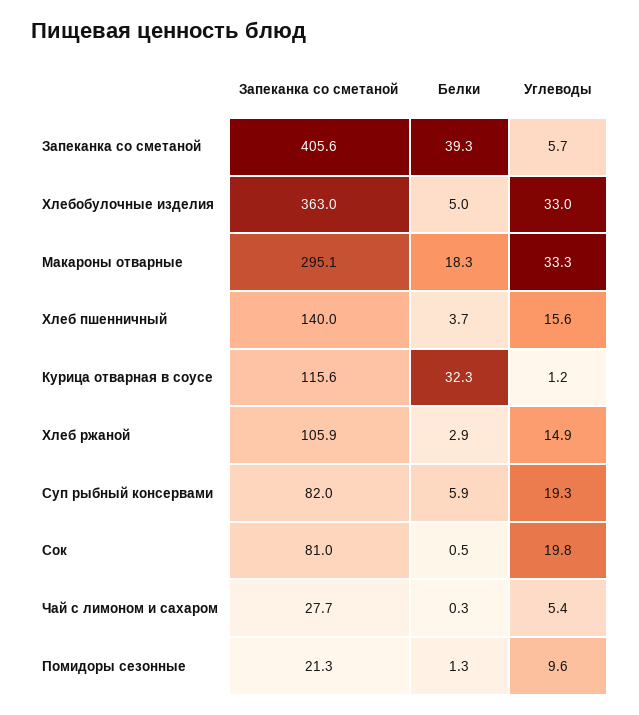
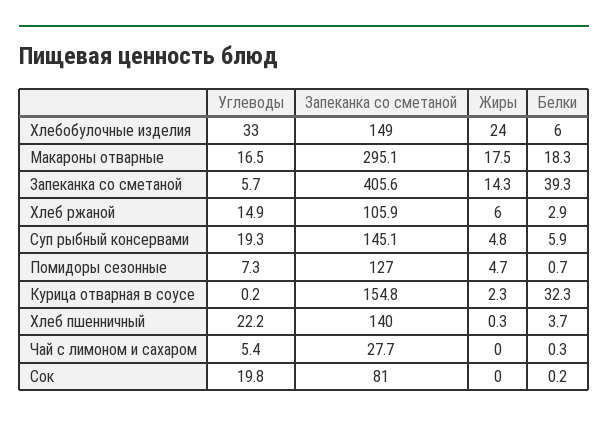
  {
    "Запеканка со сметаной": {
      "Запеканка со сметаной": 405.6,
-     "Хлебобулочные изделия": 363,
+     "Хлебобулочные изделия": 149,
      "Макароны отварные": 295.1,
      "Хлеб пшенничный": 140,
-     "Курица отварная в соусе": 115.6,
+     "Курица отварная в соусе": 154.8,
      "Хлеб ржаной": 105.9,
-     "Суп рыбный консервами": 82,
+     "Суп рыбный консервами": 145.1,
      "Сок": 81,
      "Чай с лимоном и сахаром": 27.7,
-     "Помидоры сезонные": 21.3
+     "Помидоры сезонные": 127
    },
    "Белки": {
      "Запеканка со сметаной": 39.3,
-     "Хлебобулочные изделия": 5,
+     "Хлебобулочные изделия": 6,
      "Макароны отварные": 18.3,
      "Хлеб пшенничный": 3.7,
      "Курица отварная в соусе": 32.3,
      "Хлеб ржаной": 2.9,
      "Суп рыбный консервами": 5.9,
-     "Сок": 0.5,
+     "Сок": 0.2,
      "Чай с лимоном и сахаром": 0.3,
-     "Помидоры сезонные": 1.3
+     "Помидоры сезонные": 0.7
    },
    "Углеводы": {
      "Запеканка со сметаной": 5.7,
      "Хлебобулочные изделия": 33,
-     "Макароны отварные": 33.3,
+     "Макароны отварные": 16.5,
-     "Хлеб пшенничный": 15.6,
+     "Хлеб пшенничный": 22.2,
-     "Курица отварная в соусе": 1.2,
+     "Курица отварная в соусе": 0.2,
      "Хлеб ржаной": 14.9,
      "Суп рыбный консервами": 19.3,
      "Сок": 19.8,
      "Чай с лимоном и сахаром": 5.4,
-     "Помидоры сезонные": 9.6
+     "Помидоры сезонные": 7.3
-   }
+   },
+   "Жиры": {
+     "Хлебобулочные изделия": 24,
+     "Макароны отварные": 17.5,
+     "Запеканка со сметаной": 14.3,
+     "Хлеб ржаной": 6,
+     "Суп рыбный консервами": 4.8,
+     "Помидоры сезонные": 4.7,
+     "Курица отварная в соусе": 2.3,
+     "Хлеб пшенничный": 0.3,
+     "Чай с лимоном и сахаром": 0,
+     "Сок": 0
+   }
  }

